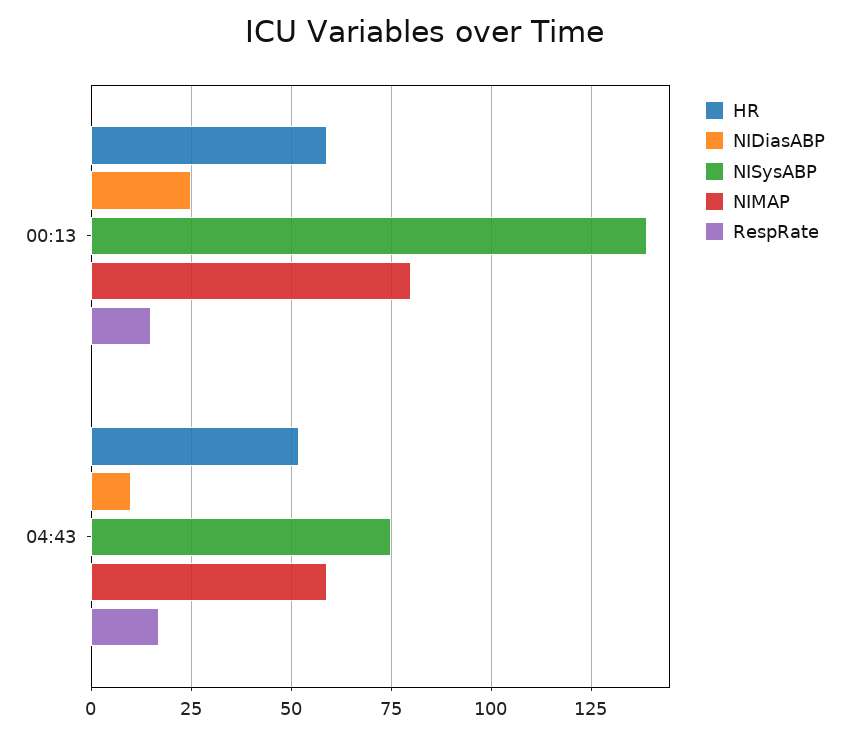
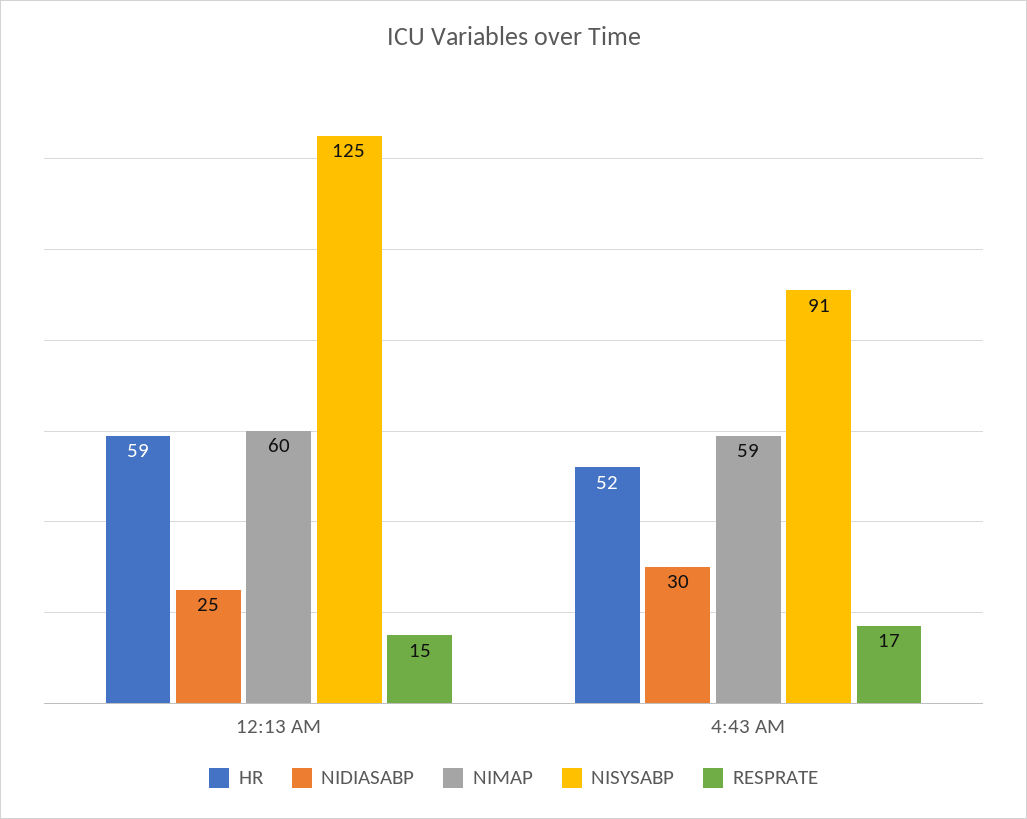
  {
    "HR": {
      "00:13": 59,
      "04:43": 52
    },
    "NIDiasABP": {
      "00:13": 25,
-     "04:43": 10
+     "04:43": 30
    },
    "NISysABP": {
-     "00:13": 140,
+     "00:13": 125,
-     "04:43": 75
+     "04:43": 91
    },
    "NIMAP": {
-     "00:13": 80,
+     "00:13": 60,
      "04:43": 59
    },
    "RespRate": {
      "00:13": 15,
      "04:43": 17
    }
  }

